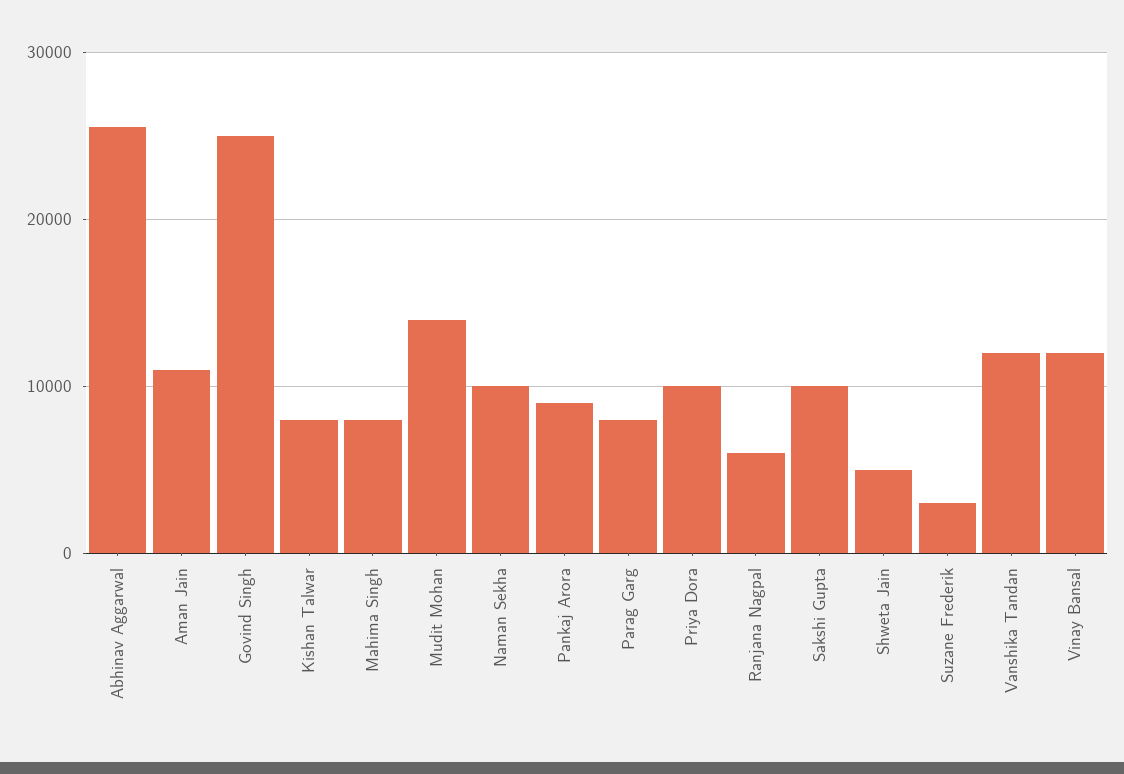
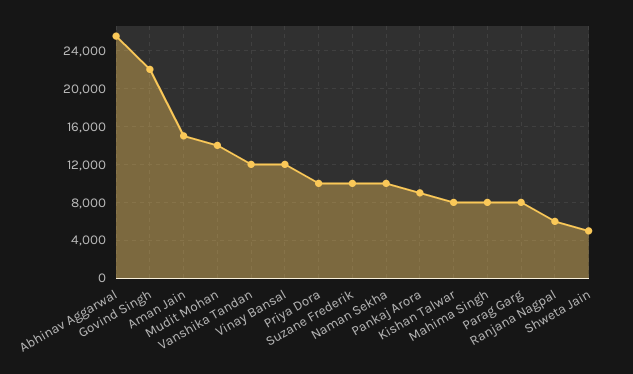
  {
    "Abhinav Aggarwal": 26000,
-   "Aman Jain": 11000,
+   "Aman Jain": 15000,
-   "Govind Singh": 25000,
+   "Govind Singh": 22000,
    "Kishan Talwar": 8000,
    "Mahima Singh": 8000,
    "Mudit Mohan": 14000,
    "Naman Sekha": 10000,
    "Pankaj Arora": 9000,
    "Parag Garg": 8000,
    "Priya Dora": 10000,
    "Ranjana Nagpal": 6000,
-   "Sakshi Gupta": 10000,
    "Shweta Jain": 5000,
-   "Suzane Frederik": 3000,
+   "Suzane Frederik": 10000,
    "Vanshika Tandan": 12000,
    "Vinay Bansal": 12000
  }

